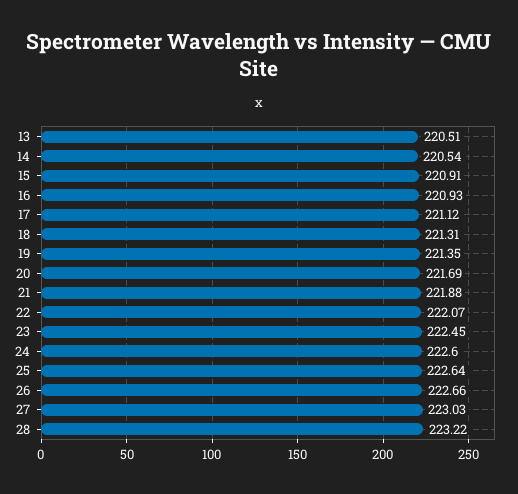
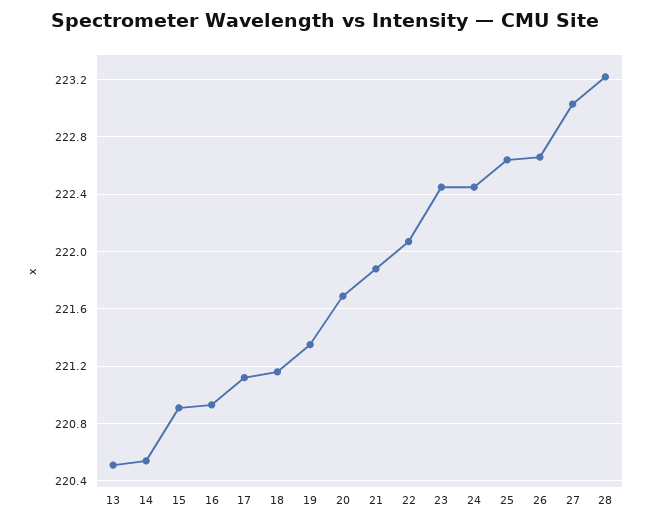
  {
    "13": 220.51,
    "14": 220.54,
    "15": 220.91,
    "16": 220.93,
    "17": 221.12,
-   "18": 221.31,
+   "18": 221.15,
    "19": 221.35,
    "20": 221.69,
    "21": 221.88,
    "22": 222.07,
    "23": 222.45,
-   "24": 222.6,
+   "24": 222.45,
    "25": 222.64,
    "26": 222.66,
    "27": 223.03,
    "28": 223.22
  }

